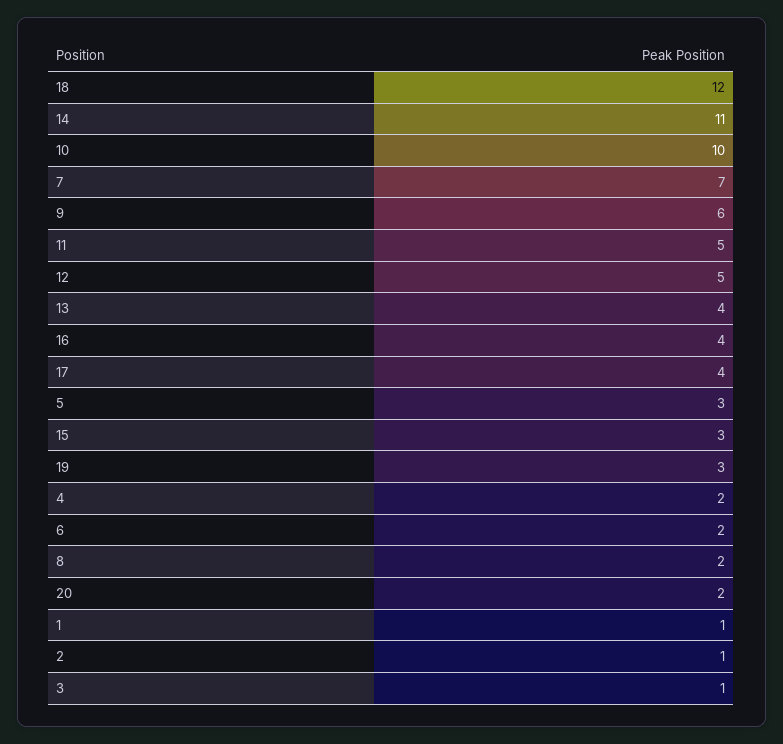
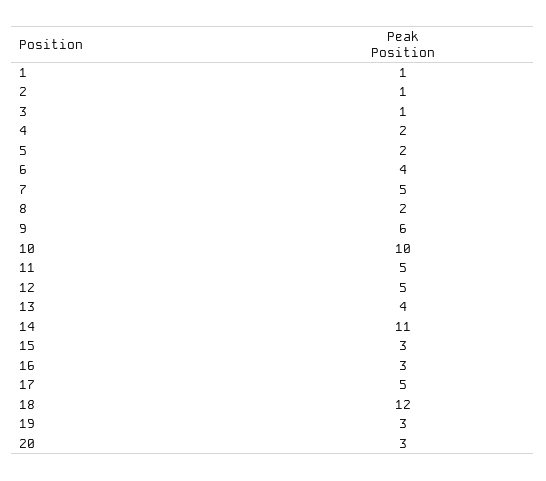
  {
    "18": 12,
    "14": 11,
    "10": 10,
-   "7": 7,
+   "7": 5,
    "9": 6,
    "11": 5,
    "12": 5,
    "13": 4,
-   "16": 4,
+   "16": 3,
-   "17": 4,
+   "17": 5,
-   "5": 3,
+   "5": 2,
    "15": 3,
    "19": 3,
    "4": 2,
-   "6": 2,
+   "6": 4,
    "8": 2,
-   "20": 2,
+   "20": 3,
    "1": 1,
    "2": 1,
    "3": 1
  }

